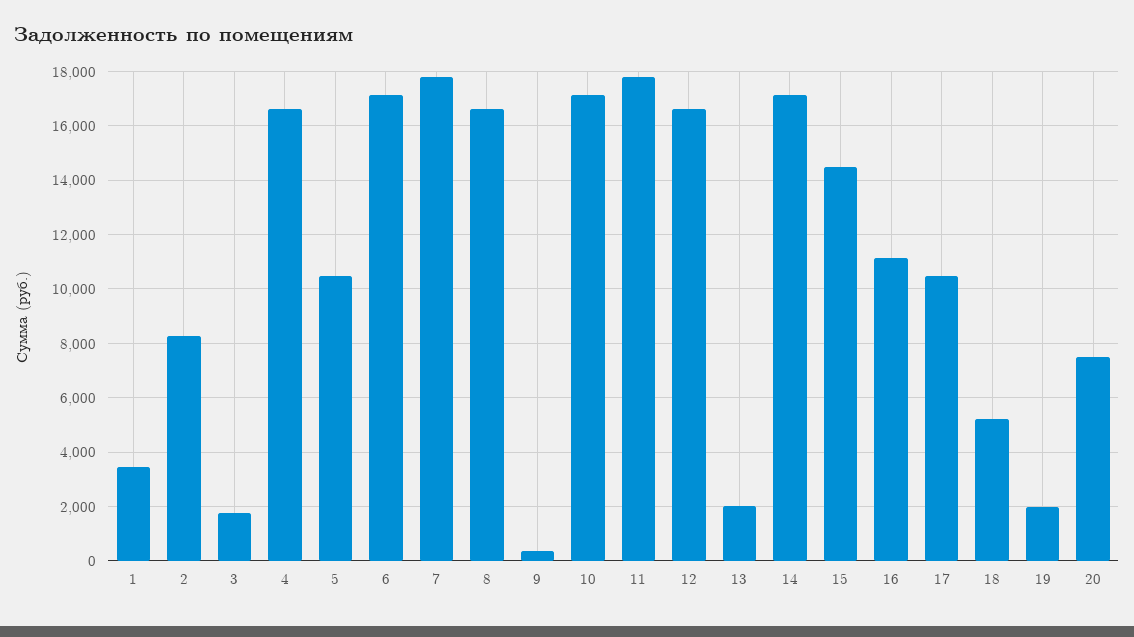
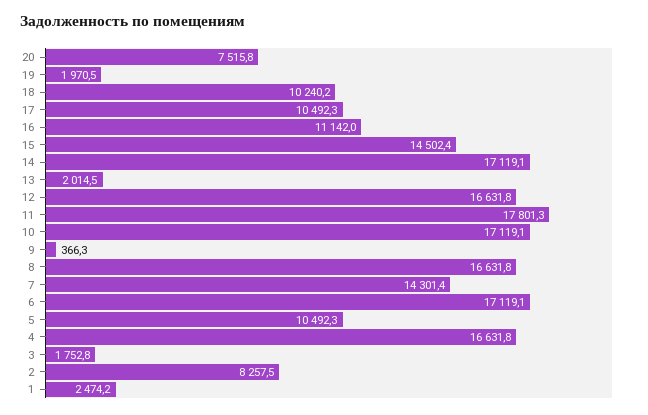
  {
-   "1": 3500,
+   "1": 2474.2,
    "2": 8257.5,
    "3": 1752.8,
    "4": 16631.8,
    "5": 10492.3,
    "6": 17119.1,
-   "7": 17750,
+   "7": 14301.4,
    "8": 16631.8,
    "9": 366.3,
    "10": 17119.1,
    "11": 17801.3,
    "12": 16631.8,
    "13": 2014.5,
    "14": 17119.1,
    "15": 14502.4,
    "16": 11142,
    "17": 10492.3,
-   "18": 5250,
+   "18": 10240.2,
    "19": 1970.5,
    "20": 7515.8
  }

